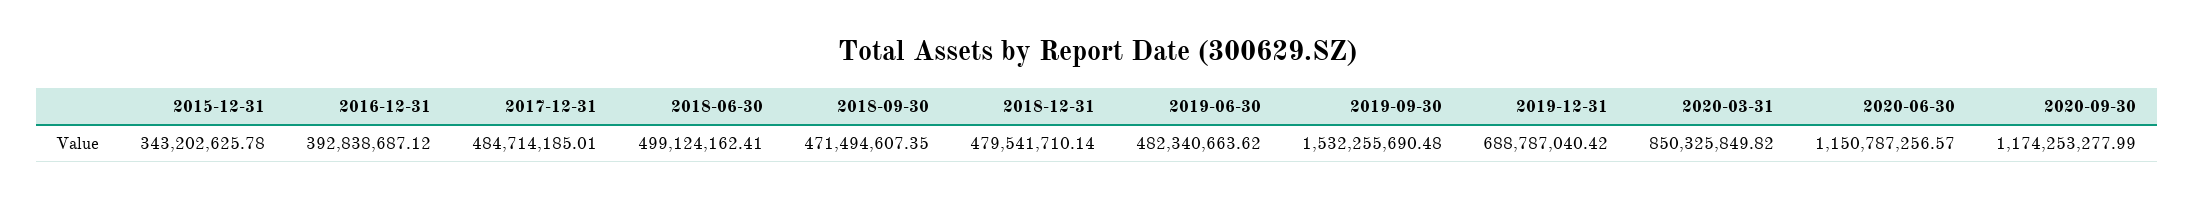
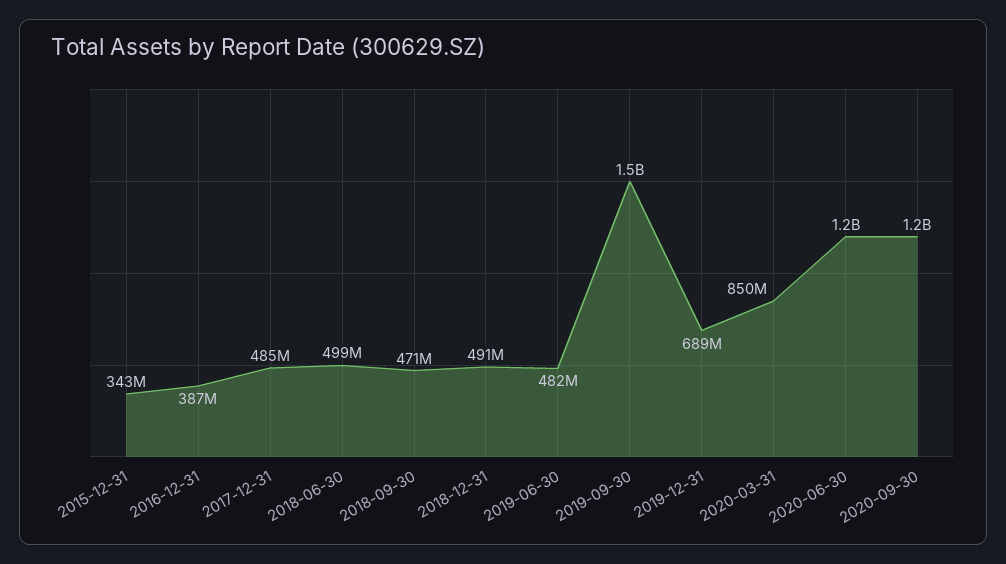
  {
    "2015-12-31": 343202625.78,
-   "2016-12-31": 392838687.12,
+   "2016-12-31": 387000000,
    "2017-12-31": 484714185.01,
    "2018-06-30": 499124162.41,
    "2018-09-30": 471494607.35,
-   "2018-12-31": 479541710.14,
+   "2018-12-31": 491000000,
    "2019-06-30": 482340663.62,
    "2019-09-30": 1532255690.48,
    "2019-12-31": 688787040.42,
    "2020-03-31": 850325849.82,
    "2020-06-30": 1150787256.57,
    "2020-09-30": 1174253277.99
  }

